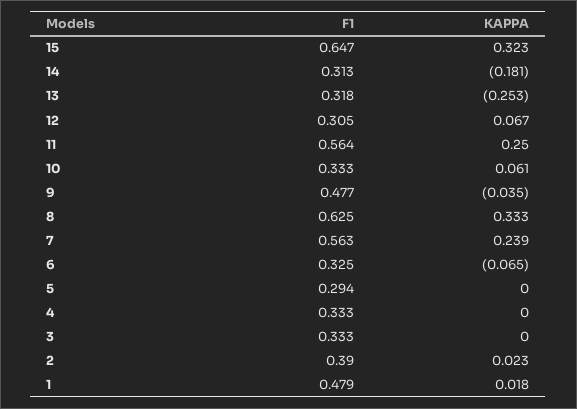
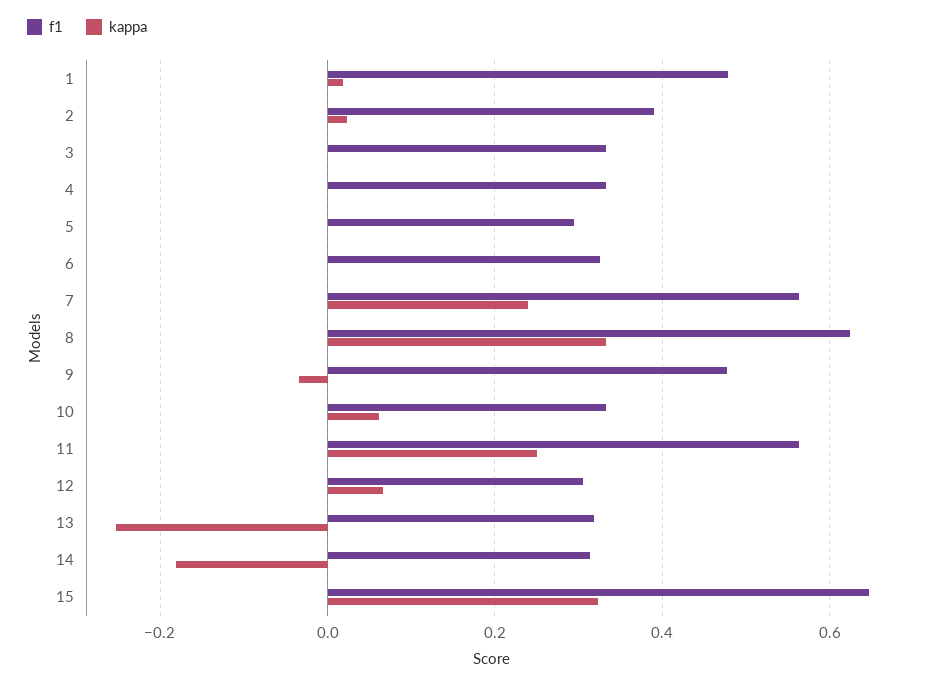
  {
    "F1": {
      "15": 0.647,
      "14": 0.313,
      "13": 0.318,
      "12": 0.305,
      "11": 0.564,
      "10": 0.333,
      "9": 0.477,
      "8": 0.625,
      "7": 0.563,
      "6": 0.325,
      "5": 0.294,
      "4": 0.333,
      "3": 0.333,
      "2": 0.39,
      "1": 0.479
    },
    "KAPPA": {
      "15": 0.323,
      "14": -0.181,
      "13": -0.253,
      "12": 0.067,
      "11": 0.25,
      "10": 0.061,
      "9": -0.035,
      "8": 0.333,
      "7": 0.239,
-     "6": -0.065,
+     "6": 0,
      "5": 0,
      "4": 0,
      "3": 0,
      "2": 0.023,
      "1": 0.018
    }
  }

